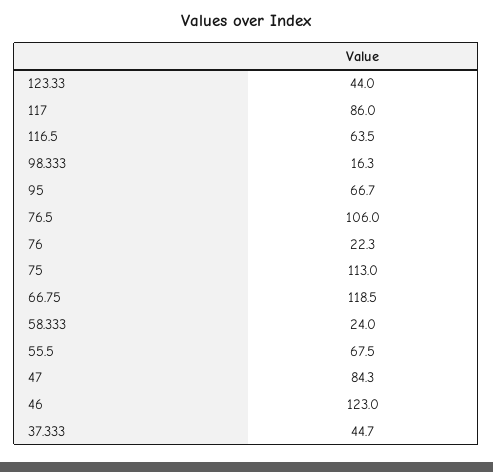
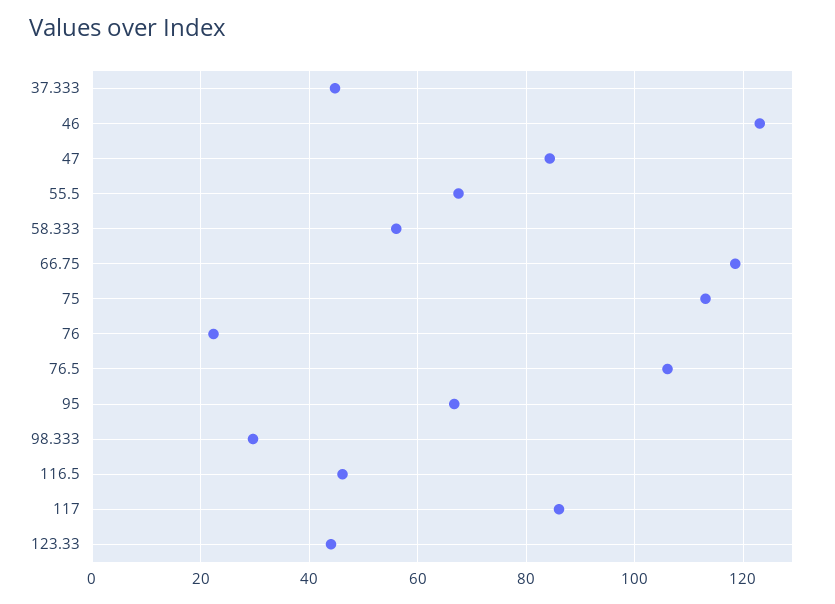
  {
    "123.33": 44,
    "117": 86,
-   "116.5": 63.5,
+   "116.5": 46,
-   "98.333": 16.3,
+   "98.333": 30,
    "95": 66.7,
    "76.5": 106,
    "76": 22.3,
    "75": 113,
    "66.75": 118.5,
-   "58.333": 24,
+   "58.333": 56,
    "55.5": 67.5,
    "47": 84.3,
    "46": 123,
    "37.333": 44.7
  }

